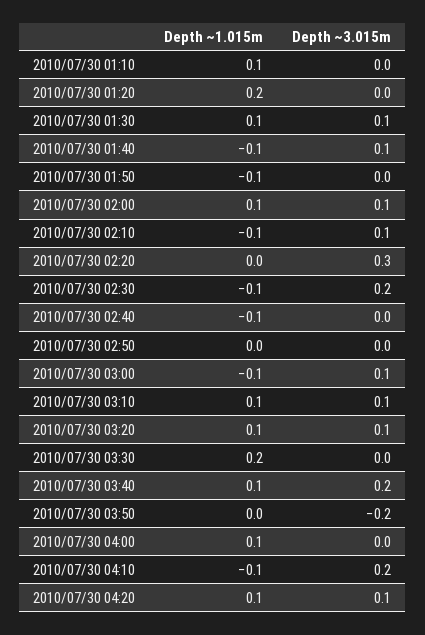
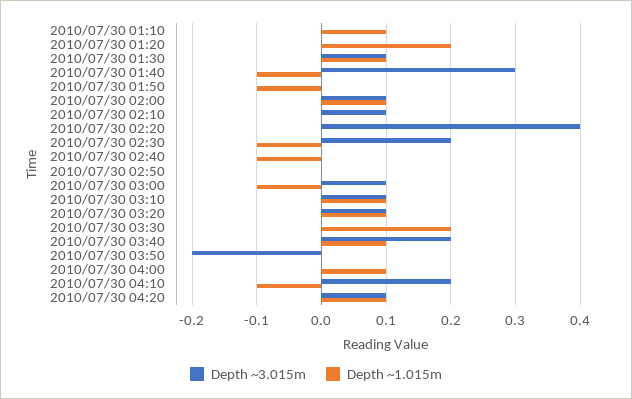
  {
    "Depth ~1.015m": {
      "2010/07/30 01:10": 0.1,
      "2010/07/30 01:20": 0.2,
      "2010/07/30 01:30": 0.1,
      "2010/07/30 01:40": -0.1,
      "2010/07/30 01:50": -0.1,
      "2010/07/30 02:00": 0.1,
-     "2010/07/30 02:10": -0.1,
+     "2010/07/30 02:10": 0,
      "2010/07/30 02:20": 0,
      "2010/07/30 02:30": -0.1,
      "2010/07/30 02:40": -0.1,
      "2010/07/30 02:50": 0,
      "2010/07/30 03:00": -0.1,
      "2010/07/30 03:10": 0.1,
      "2010/07/30 03:20": 0.1,
      "2010/07/30 03:30": 0.2,
      "2010/07/30 03:40": 0.1,
      "2010/07/30 03:50": 0,
      "2010/07/30 04:00": 0.1,
      "2010/07/30 04:10": -0.1,
      "2010/07/30 04:20": 0.1
    },
    "Depth ~3.015m": {
      "2010/07/30 01:10": 0,
      "2010/07/30 01:20": 0,
      "2010/07/30 01:30": 0.1,
-     "2010/07/30 01:40": 0.1,
+     "2010/07/30 01:40": 0.3,
      "2010/07/30 01:50": 0,
      "2010/07/30 02:00": 0.1,
      "2010/07/30 02:10": 0.1,
-     "2010/07/30 02:20": 0.3,
+     "2010/07/30 02:20": 0.4,
      "2010/07/30 02:30": 0.2,
      "2010/07/30 02:40": 0,
      "2010/07/30 02:50": 0,
      "2010/07/30 03:00": 0.1,
      "2010/07/30 03:10": 0.1,
      "2010/07/30 03:20": 0.1,
      "2010/07/30 03:30": 0,
      "2010/07/30 03:40": 0.2,
      "2010/07/30 03:50": -0.2,
      "2010/07/30 04:00": 0,
      "2010/07/30 04:10": 0.2,
      "2010/07/30 04:20": 0.1
    }
  }

